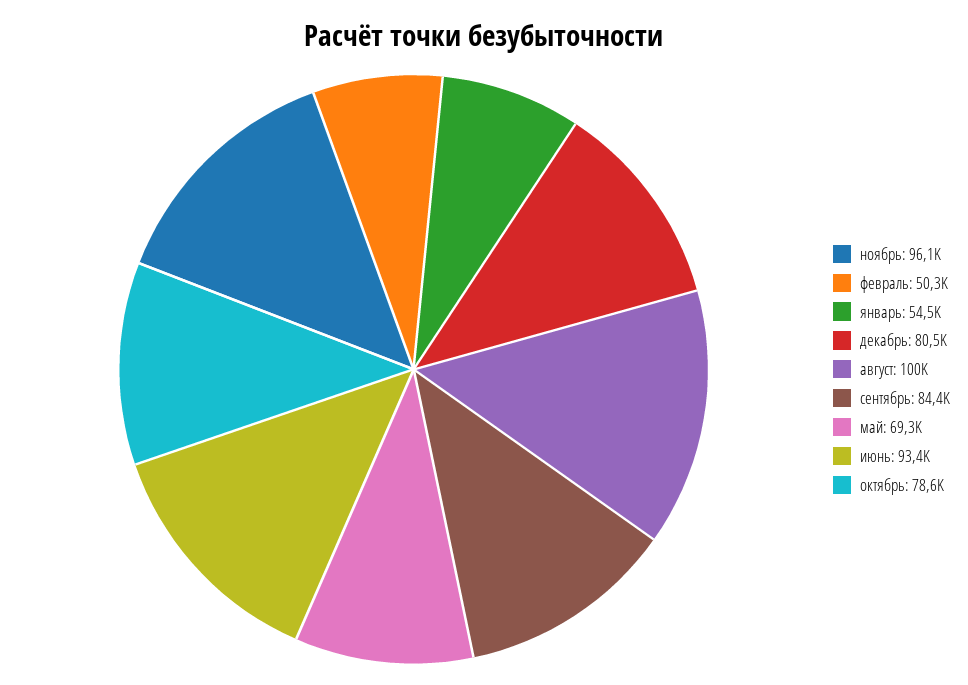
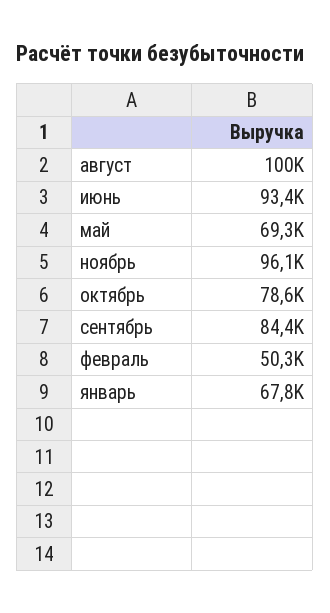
  {
    "ноябрь": 96100,
    "февраль": 50300,
-   "январь": 54500,
+   "январь": 67800,
-   "декабрь": 80500,
    "август": 100000,
    "сентябрь": 84400,
    "май": 69300,
    "июнь": 93400,
    "октябрь": 78600
  }

